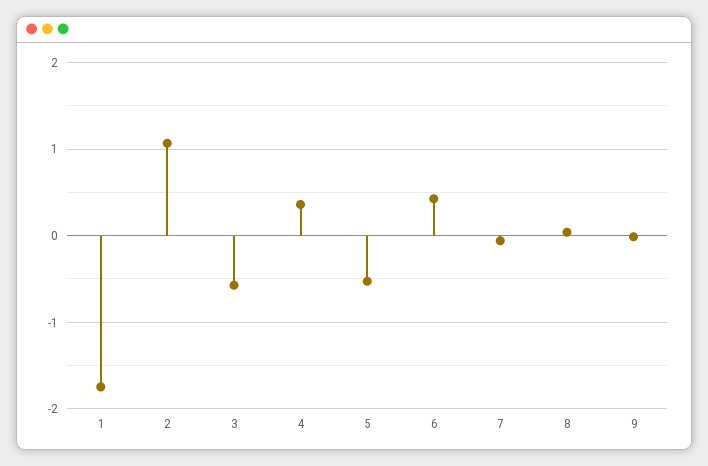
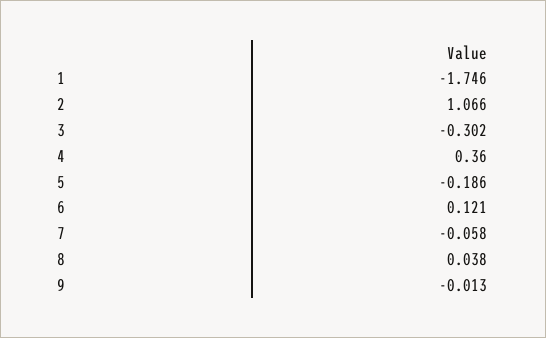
  {
    "1": -1.746,
    "2": 1.066,
-   "3": -0.6,
+   "3": -0.302,
    "4": 0.36,
-   "5": -0.5,
+   "5": -0.186,
-   "6": 0.4,
+   "6": 0.121,
    "7": -0.058,
    "8": 0.038,
    "9": -0.013
  }

